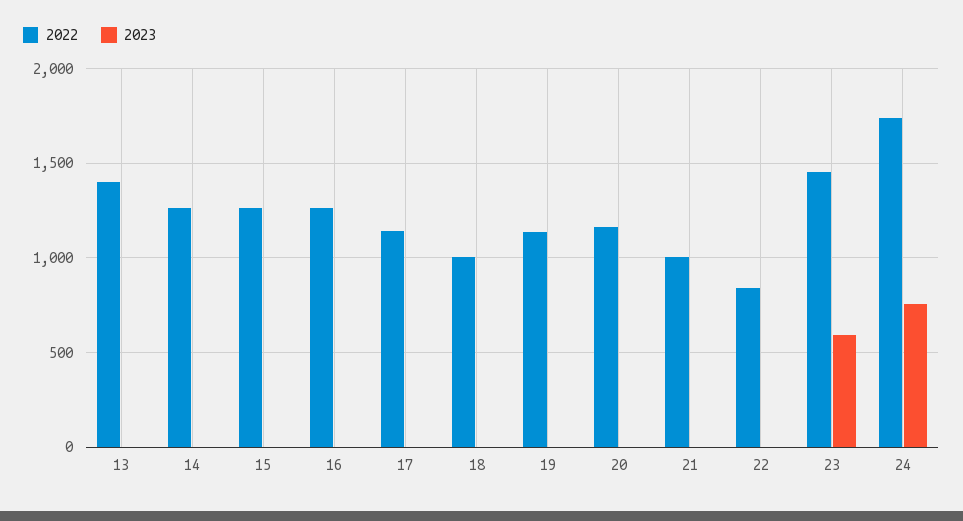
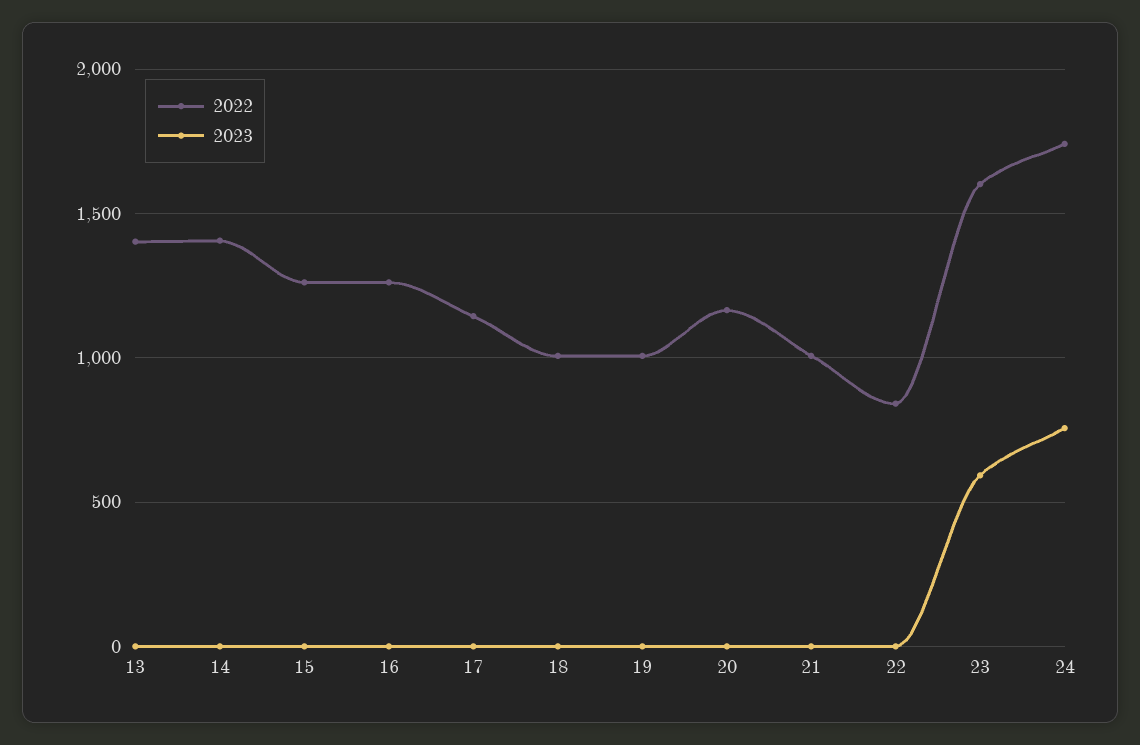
  {
    "2022": {
      "13": 1400,
-     "14": 1250,
+     "14": 1400,
      "15": 1250,
      "16": 1250,
      "17": 1150,
      "18": 1000,
-     "19": 1150,
+     "19": 1000,
      "20": 1150,
      "21": 1000,
      "22": 850,
-     "23": 1450,
+     "23": 1600,
      "24": 1750
    },
    "2023": {
      "13": 0,
      "14": 0,
      "15": 0,
      "16": 0,
      "17": 0,
      "18": 0,
      "19": 0,
      "20": 0,
      "21": 0,
      "22": 0,
      "23": 600,
      "24": 750
    }
  }

